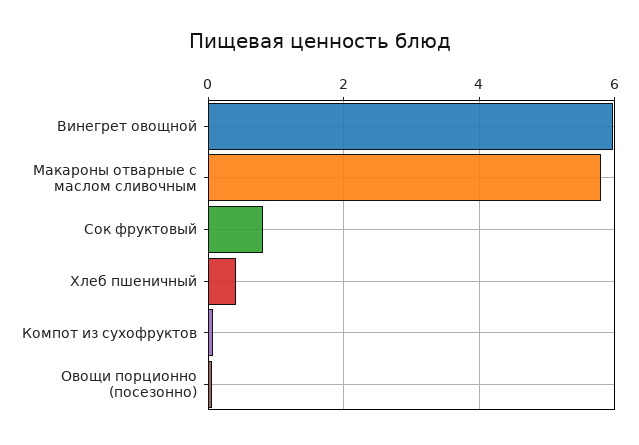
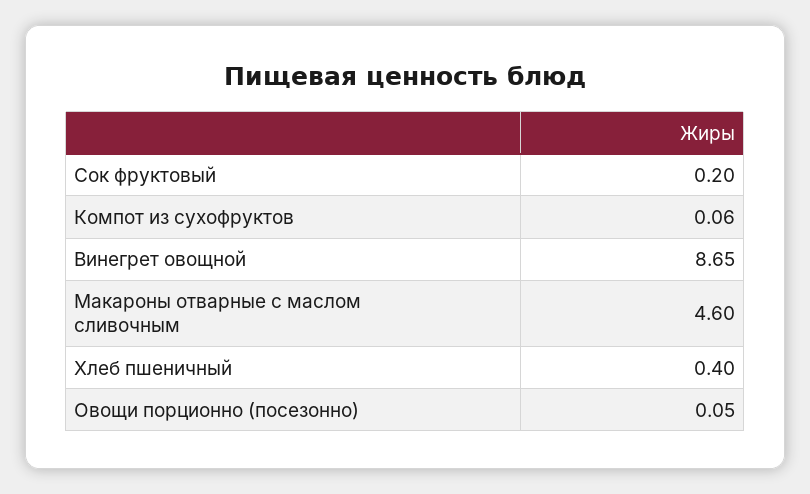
  {
-   "Винегрет овощной": 6,
+   "Винегрет овощной": 8.65,
-   "Макароны отварные с маслом сливочным": 5.8,
+   "Макароны отварные с маслом сливочным": 4.6,
-   "Сок фруктовый": 0.8,
+   "Сок фруктовый": 0.2,
    "Хлеб пшеничный": 0.4,
    "Компот из сухофруктов": 0.06,
    "Овощи порционно (посезонно)": 0.05
  }

